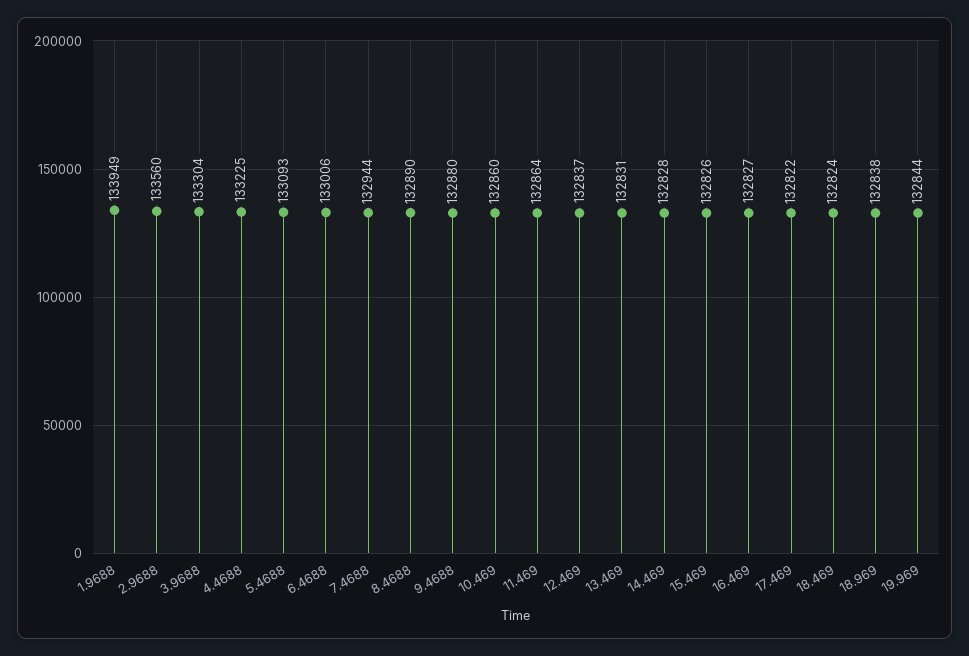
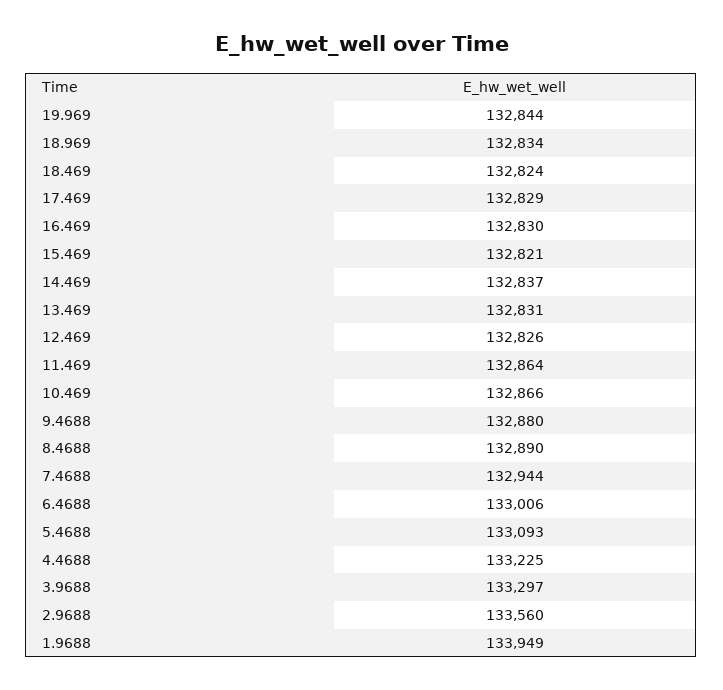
  {
    "1.9688": 133949,
    "2.9688": 133560,
-   "3.9688": 133304,
+   "3.9688": 133297,
    "4.4688": 133225,
    "5.4688": 133093,
    "6.4688": 133006,
    "7.4688": 132944,
    "8.4688": 132890,
    "9.4688": 132880,
-   "10.469": 132860,
+   "10.469": 132866,
    "11.469": 132864,
-   "12.469": 132837,
+   "12.469": 132826,
    "13.469": 132831,
-   "14.469": 132828,
+   "14.469": 132837,
-   "15.469": 132826,
+   "15.469": 132821,
-   "16.469": 132827,
+   "16.469": 132830,
-   "17.469": 132822,
+   "17.469": 132829,
    "18.469": 132824,
-   "18.969": 132838,
+   "18.969": 132834,
    "19.969": 132844
  }

